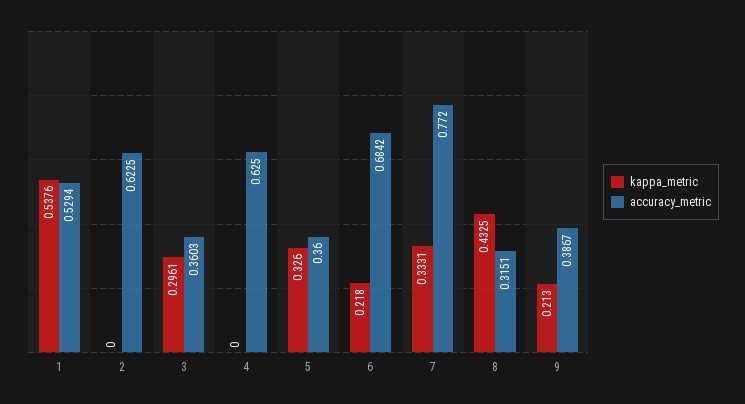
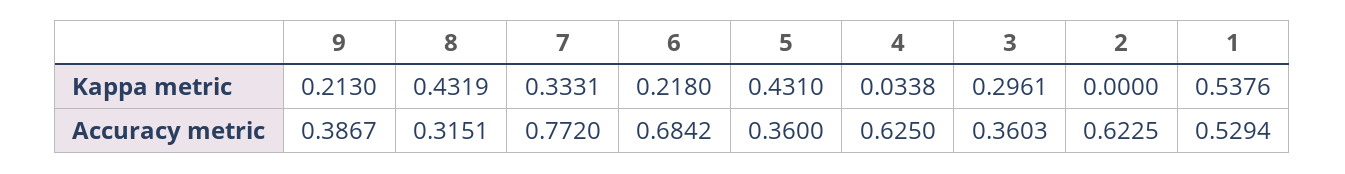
  {
    "kappa_metric": {
      "1": 0.5376,
      "2": 0,
      "3": 0.2961,
-     "4": 0,
+     "4": 0.0338,
-     "5": 0.326,
+     "5": 0.431,
      "6": 0.218,
      "7": 0.3331,
-     "8": 0.4325,
+     "8": 0.4319,
      "9": 0.213
    },
    "accuracy_metric": {
      "1": 0.5294,
      "2": 0.6225,
      "3": 0.3603,
      "4": 0.625,
      "5": 0.36,
      "6": 0.6842,
      "7": 0.772,
      "8": 0.3151,
      "9": 0.3867
    }
  }

